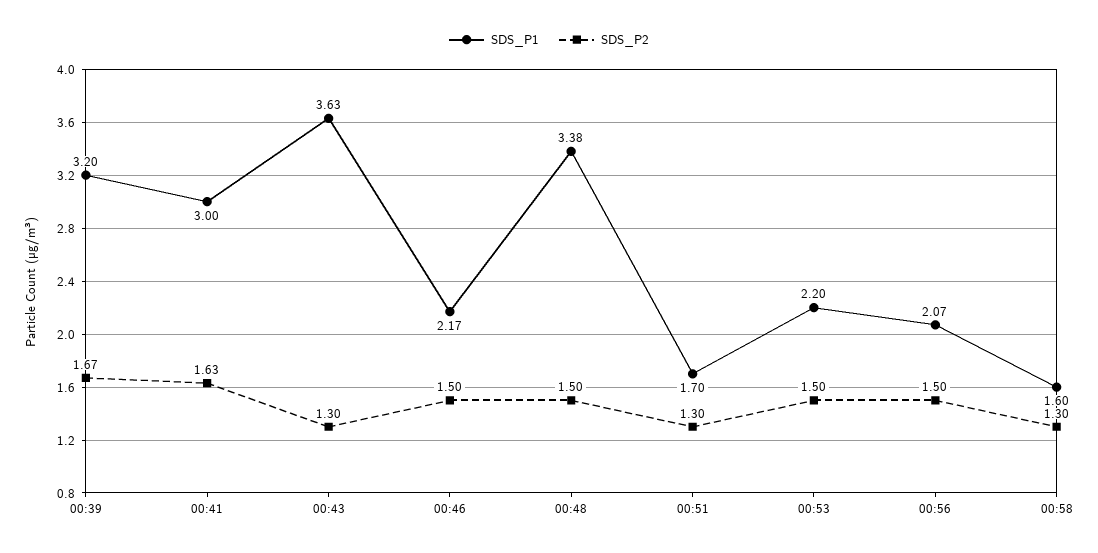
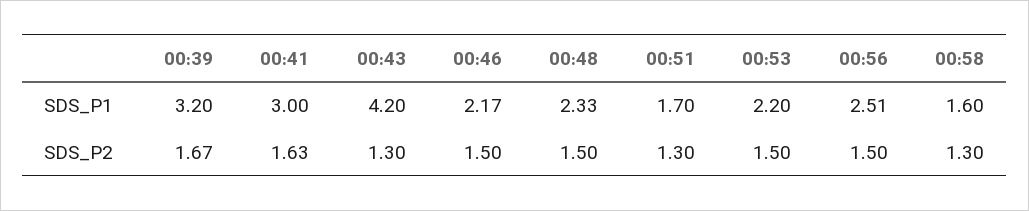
  {
    "SDS_P1": {
      "00:39": 3.2,
      "00:41": 3,
-     "00:43": 3.63,
+     "00:43": 4.2,
      "00:46": 2.17,
-     "00:48": 3.38,
+     "00:48": 2.33,
      "00:51": 1.7,
      "00:53": 2.2,
-     "00:56": 2.07,
+     "00:56": 2.51,
      "00:58": 1.6
    },
    "SDS_P2": {
      "00:39": 1.67,
      "00:41": 1.63,
      "00:43": 1.3,
      "00:46": 1.5,
      "00:48": 1.5,
      "00:51": 1.3,
      "00:53": 1.5,
      "00:56": 1.5,
      "00:58": 1.3
    }
  }

